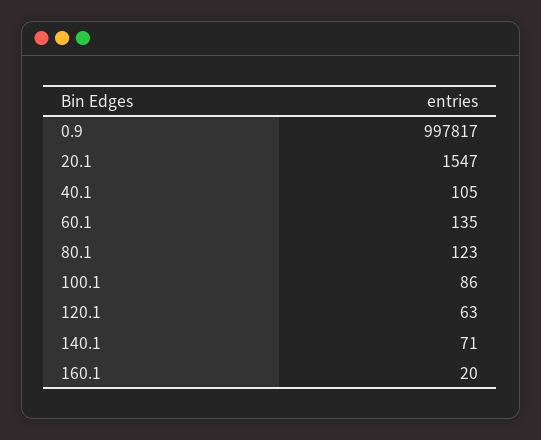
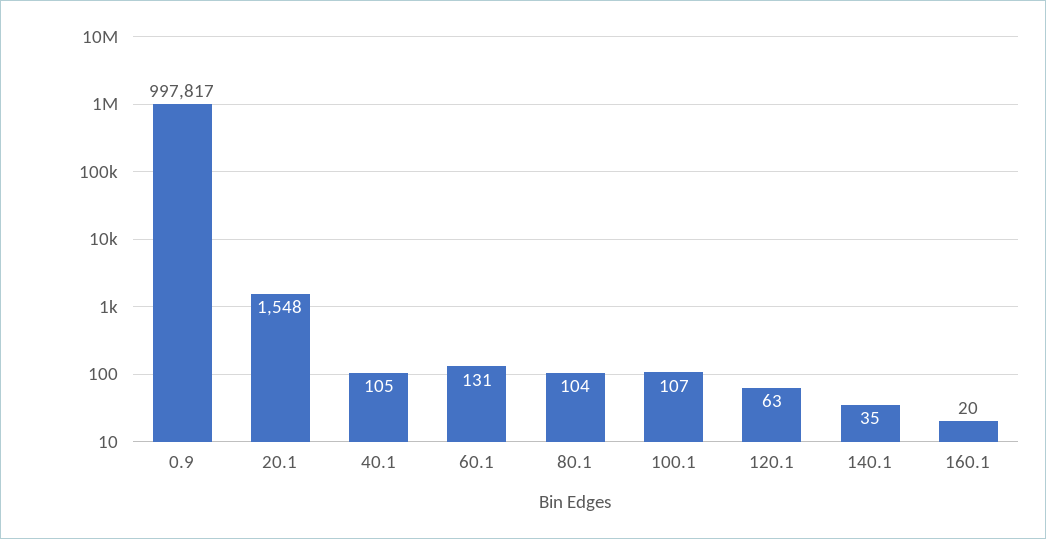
  {
    "0.9": 997817,
-   "20.1": 1547,
+   "20.1": 1548,
    "40.1": 105,
-   "60.1": 135,
+   "60.1": 131,
-   "80.1": 123,
+   "80.1": 104,
-   "100.1": 86,
+   "100.1": 107,
    "120.1": 63,
-   "140.1": 71,
+   "140.1": 35,
    "160.1": 20
  }

